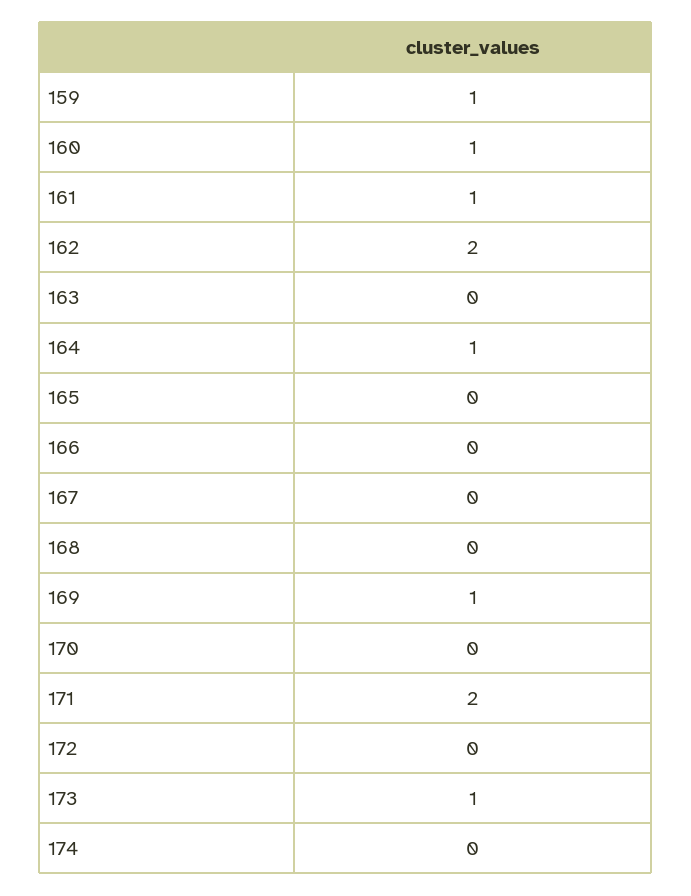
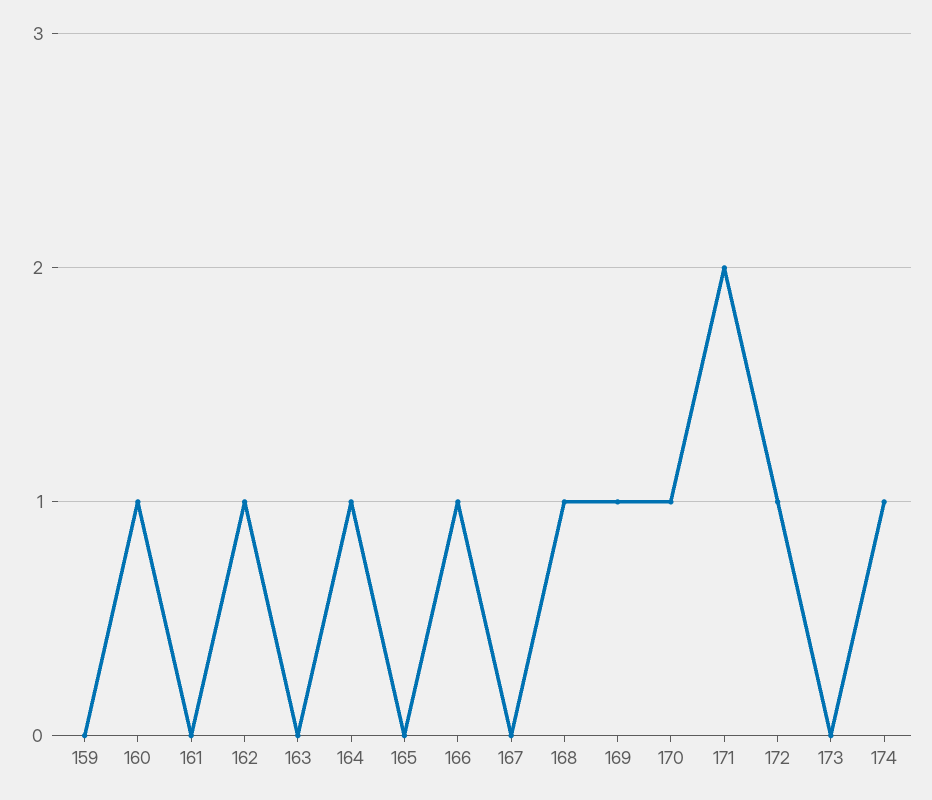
  {
-   "159": 1,
+   "159": 0,
    "160": 1,
-   "161": 1,
+   "161": 0,
-   "162": 2,
+   "162": 1,
    "163": 0,
    "164": 1,
    "165": 0,
-   "166": 0,
+   "166": 1,
    "167": 0,
-   "168": 0,
+   "168": 1,
    "169": 1,
-   "170": 0,
+   "170": 1,
    "171": 2,
-   "172": 0,
+   "172": 1,
-   "173": 1,
+   "173": 0,
-   "174": 0
+   "174": 1
  }

